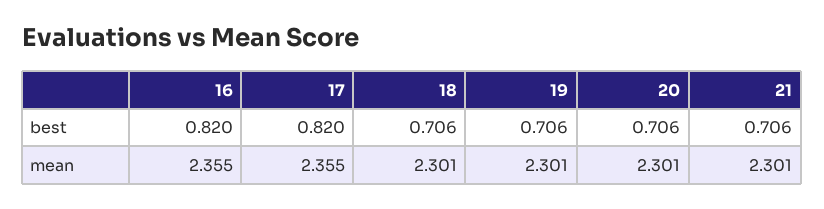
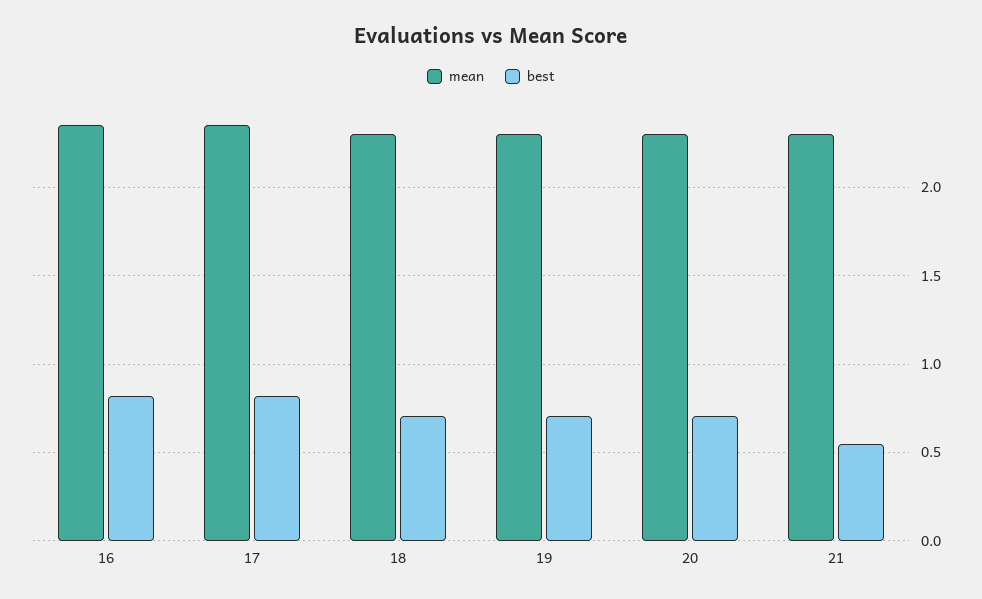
  {
    "best": {
      "16": 0.82,
      "17": 0.82,
      "18": 0.706,
      "19": 0.706,
      "20": 0.706,
-     "21": 0.706
+     "21": 0.55
    },
    "mean": {
      "16": 2.355,
      "17": 2.355,
      "18": 2.301,
      "19": 2.301,
      "20": 2.301,
      "21": 2.301
    }
  }

